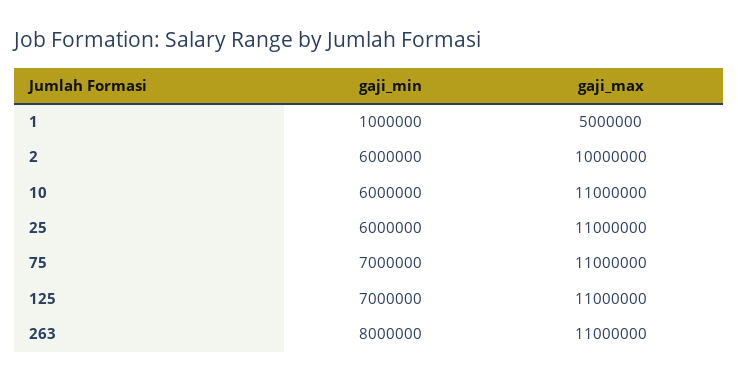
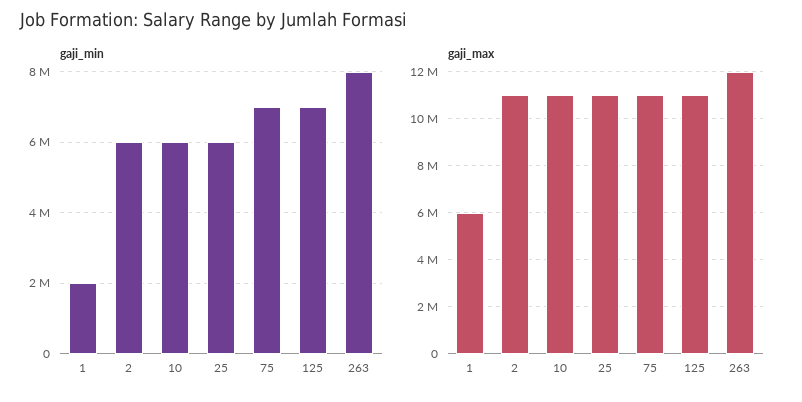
  {
    "gaji_min": {
-     "1": 1000000,
+     "1": 2000000,
      "2": 6000000,
      "10": 6000000,
      "25": 6000000,
      "75": 7000000,
      "125": 7000000,
      "263": 8000000
    },
    "gaji_max": {
-     "1": 5000000,
+     "1": 6000000,
-     "2": 10000000,
+     "2": 11000000,
      "10": 11000000,
      "25": 11000000,
      "75": 11000000,
      "125": 11000000,
-     "263": 11000000
+     "263": 12000000
    }
  }

